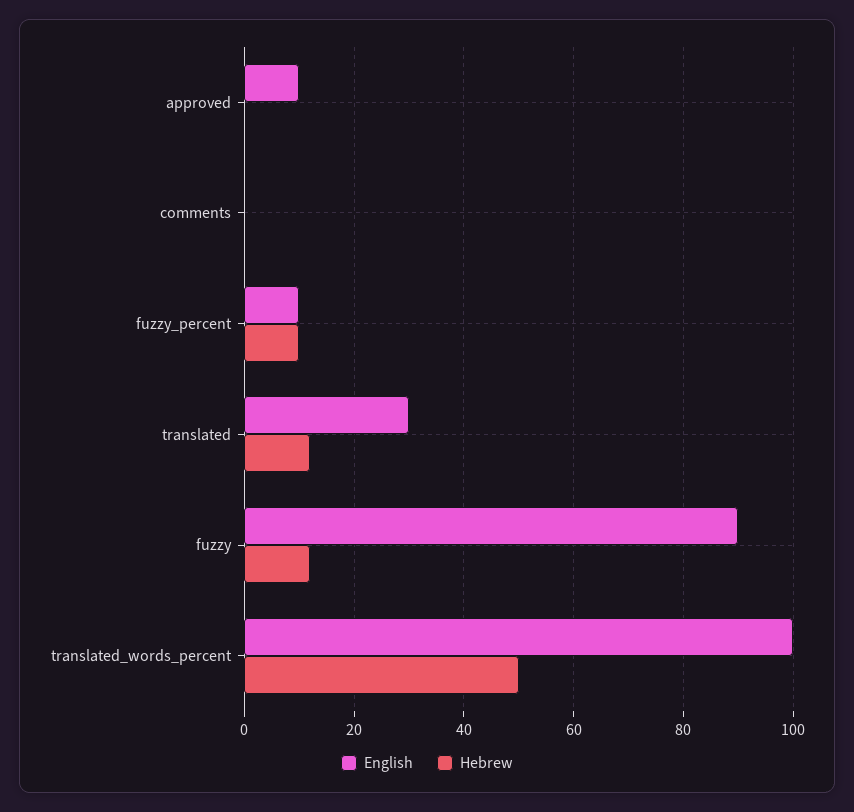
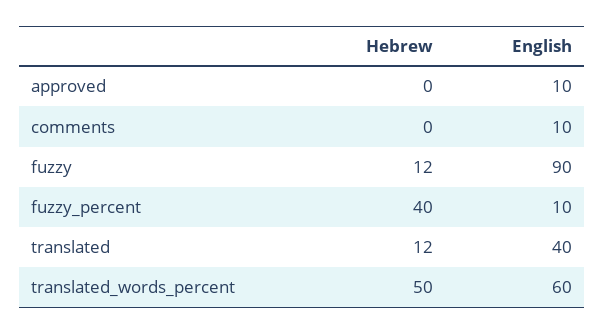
  {
    "English": {
      "approved": 10,
-     "comments": 0,
+     "comments": 10,
      "fuzzy_percent": 10,
-     "translated": 30,
+     "translated": 40,
      "fuzzy": 90,
-     "translated_words_percent": 100
+     "translated_words_percent": 60
    },
    "Hebrew": {
      "approved": 0,
      "comments": 0,
-     "fuzzy_percent": 10,
+     "fuzzy_percent": 40,
      "translated": 12,
      "fuzzy": 12,
      "translated_words_percent": 50
    }
  }

